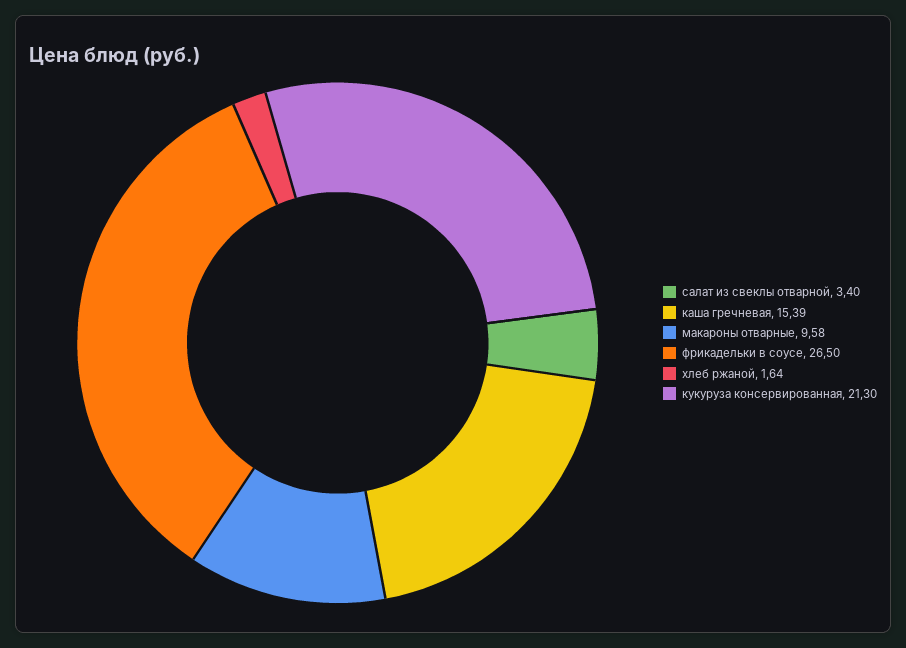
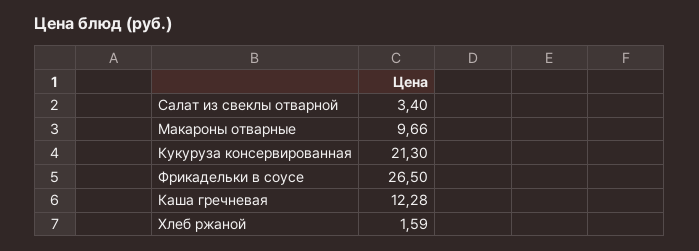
  {
    "салат из свеклы отварной": 3.4,
-   "каша гречневая": 15.39,
+   "каша гречневая": 12.28,
-   "макароны отварные": 9.58,
+   "макароны отварные": 9.66,
    "фрикадельки в соусе": 26.5,
-   "хлеб ржаной": 1.64,
+   "хлеб ржаной": 1.59,
    "кукуруза консервированная": 21.3
  }

